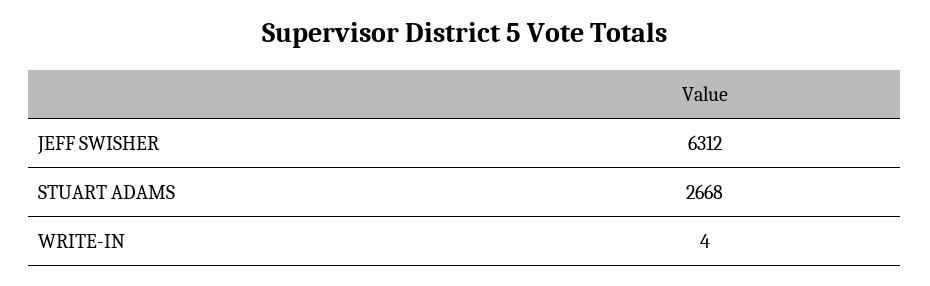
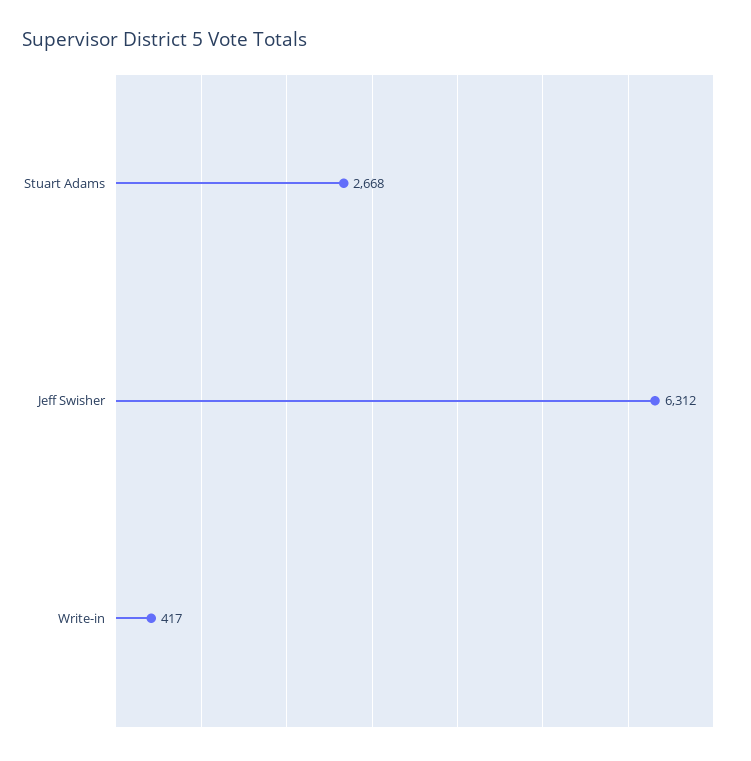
  {
    "JEFF SWISHER": 6312,
    "STUART ADAMS": 2668,
-   "WRITE-IN": 4
+   "WRITE-IN": 417
  }

